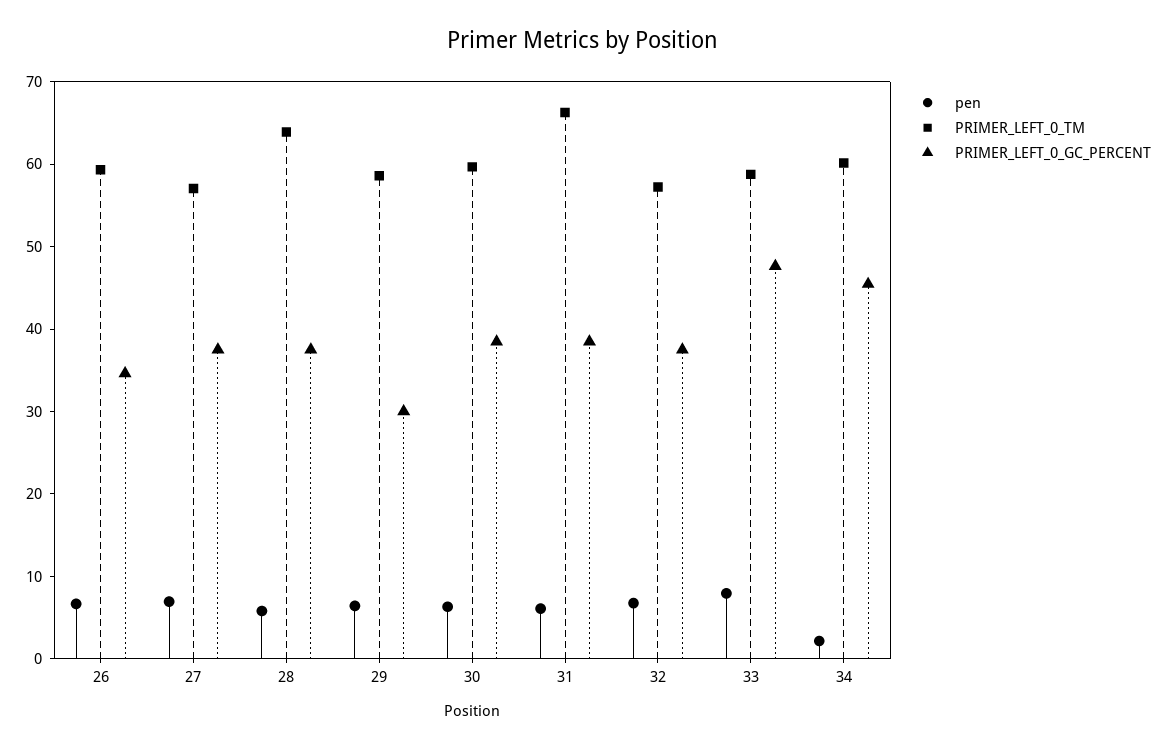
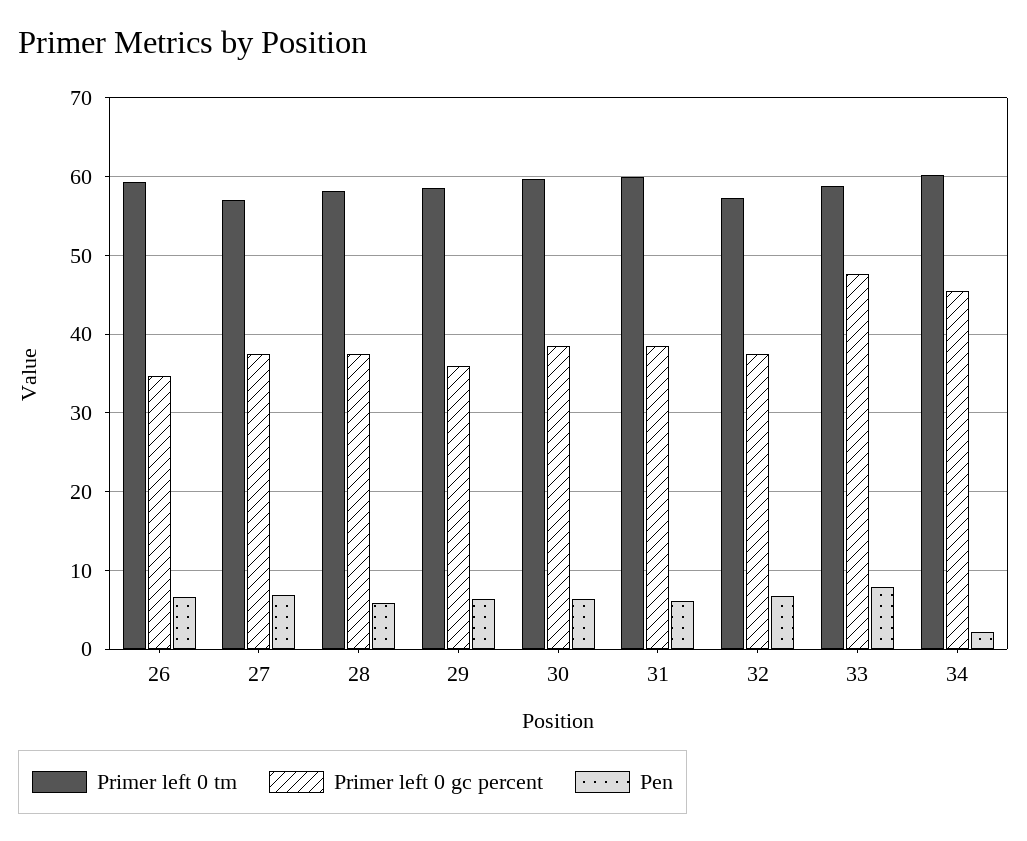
  {
    "pen": {
      "26": 7,
      "27": 7,
      "28": 6,
      "29": 6,
      "30": 6,
      "31": 6,
      "32": 7,
      "33": 8,
      "34": 2
    },
    "PRIMER_LEFT_0_TM": {
      "26": 59,
      "27": 57,
-     "28": 64,
+     "28": 58,
      "29": 59,
      "30": 60,
-     "31": 66,
+     "31": 60,
      "32": 57,
      "33": 59,
      "34": 60
    },
    "PRIMER_LEFT_0_GC_PERCENT": {
      "26": 35,
      "27": 38,
      "28": 38,
-     "29": 30,
+     "29": 36,
      "30": 38,
      "31": 38,
      "32": 38,
      "33": 48,
      "34": 45
    }
  }

